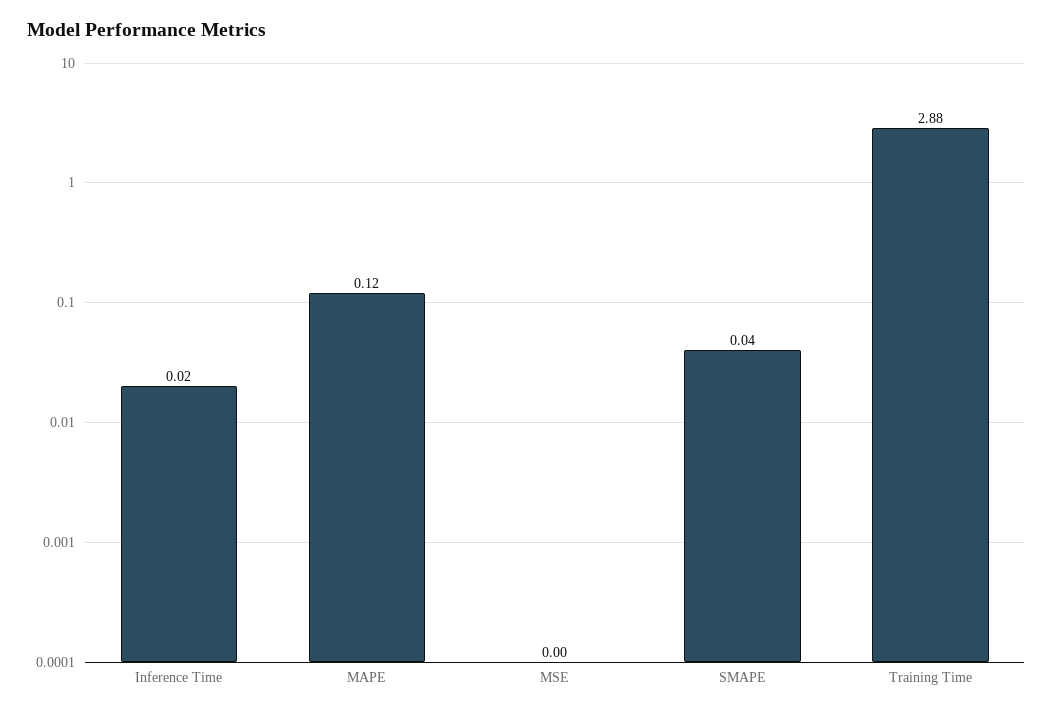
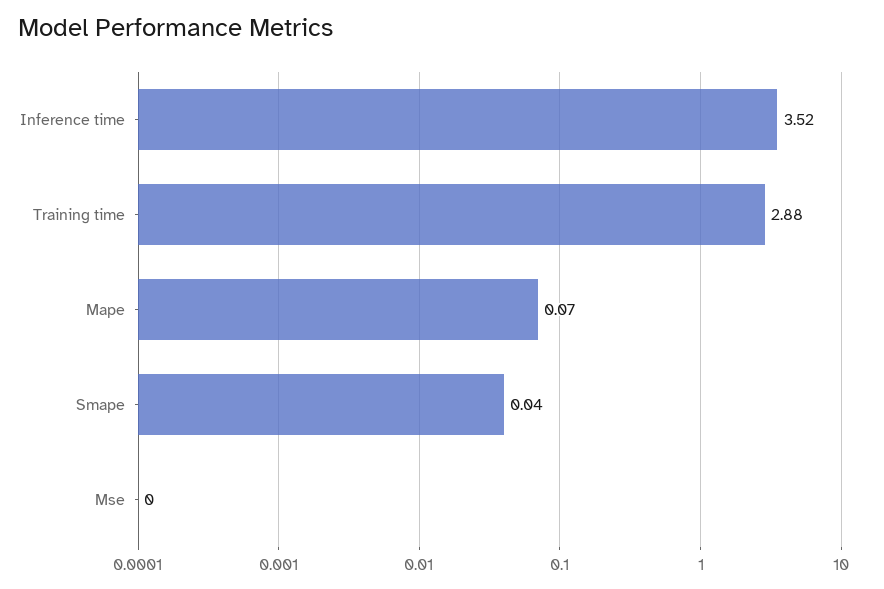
  {
-   "Inference Time": 0.02,
+   "Inference Time": 3.52,
-   "MAPE": 0.12,
+   "MAPE": 0.07,
    "MSE": 0,
    "SMAPE": 0.04,
    "Training Time": 2.88
  }

